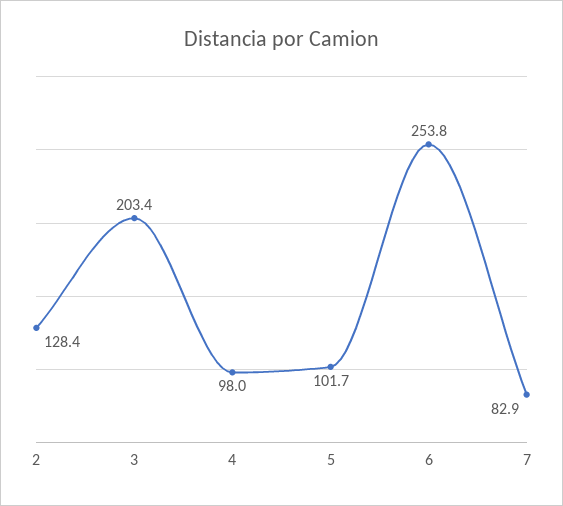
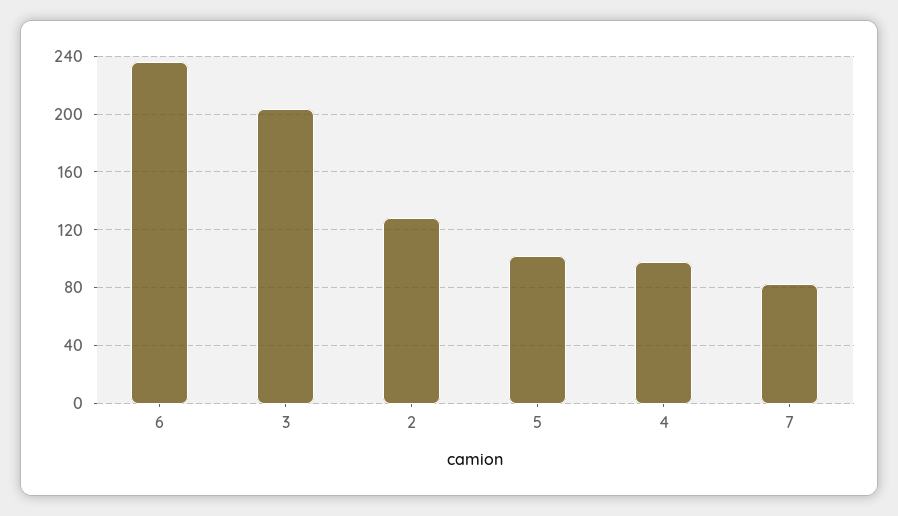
  {
    "2": 128.4,
    "3": 203.4,
    "4": 98,
    "5": 101.7,
-   "6": 253.8,
+   "6": 235,
    "7": 82.9
  }

